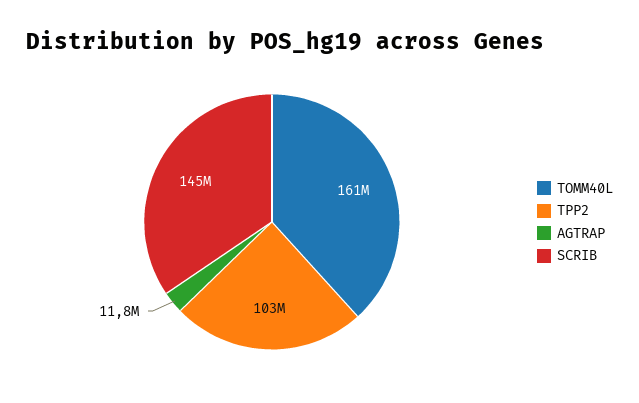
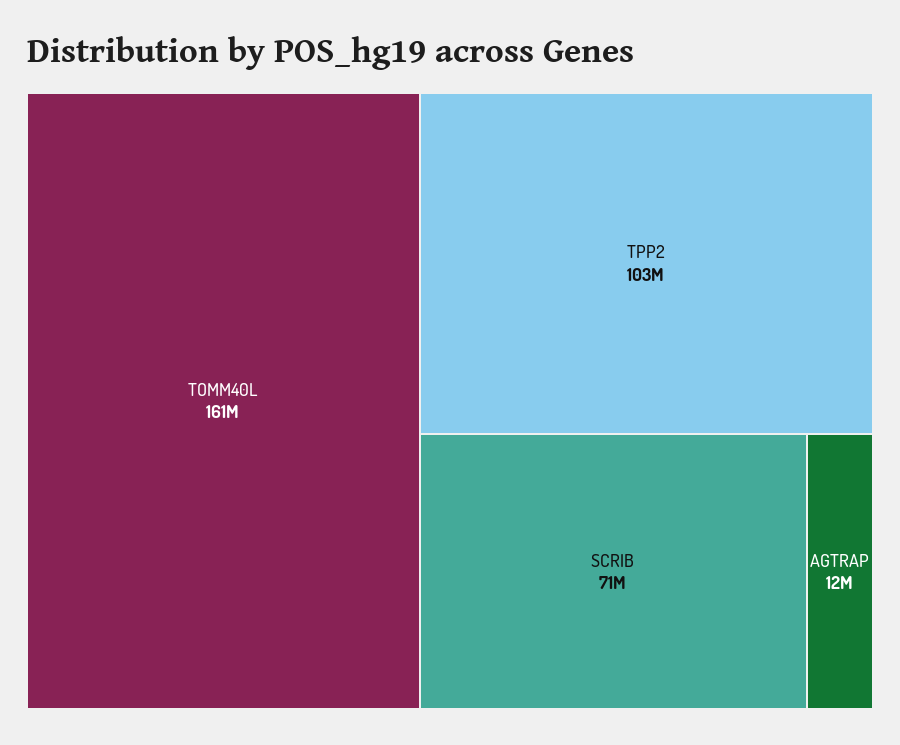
  {
    "TOMM40L": 161000000,
    "TPP2": 103000000,
    "AGTRAP": 11800000,
-   "SCRIB": 145000000
+   "SCRIB": 71000000
  }

